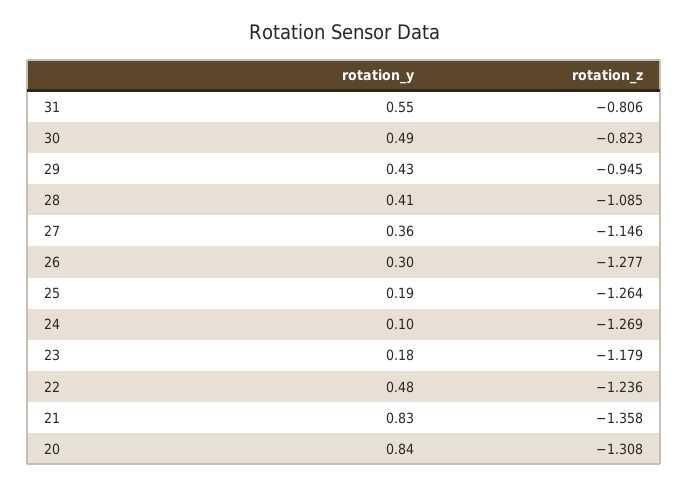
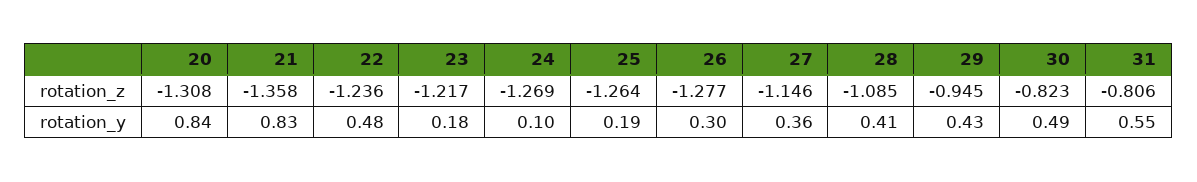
  {
    "rotation_y": {
      "31": 0.55,
      "30": 0.49,
      "29": 0.43,
      "28": 0.41,
      "27": 0.36,
      "26": 0.3,
      "25": 0.19,
      "24": 0.1,
      "23": 0.18,
      "22": 0.48,
      "21": 0.83,
      "20": 0.84
    },
    "rotation_z": {
      "31": -0.806,
      "30": -0.823,
      "29": -0.945,
      "28": -1.085,
      "27": -1.146,
      "26": -1.277,
      "25": -1.264,
      "24": -1.269,
-     "23": -1.179,
+     "23": -1.217,
      "22": -1.236,
      "21": -1.358,
      "20": -1.308
    }
  }

